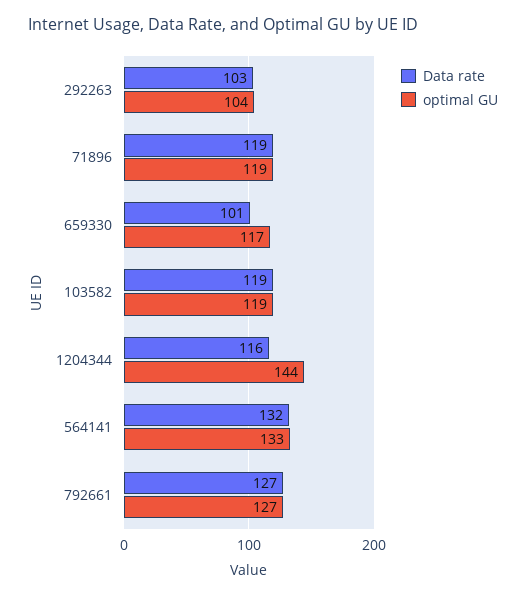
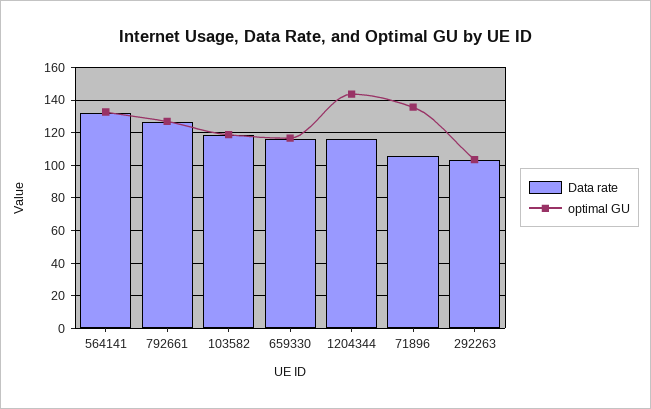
  {
    "Data rate": {
      "292263": 103,
-     "71896": 119,
+     "71896": 105,
-     "659330": 101,
+     "659330": 115,
      "103582": 119,
      "1204344": 116,
      "564141": 132,
      "792661": 127
    },
    "optimal GU": {
      "292263": 104,
-     "71896": 119,
+     "71896": 135,
      "659330": 117,
      "103582": 119,
      "1204344": 144,
      "564141": 133,
      "792661": 127
    }
  }

